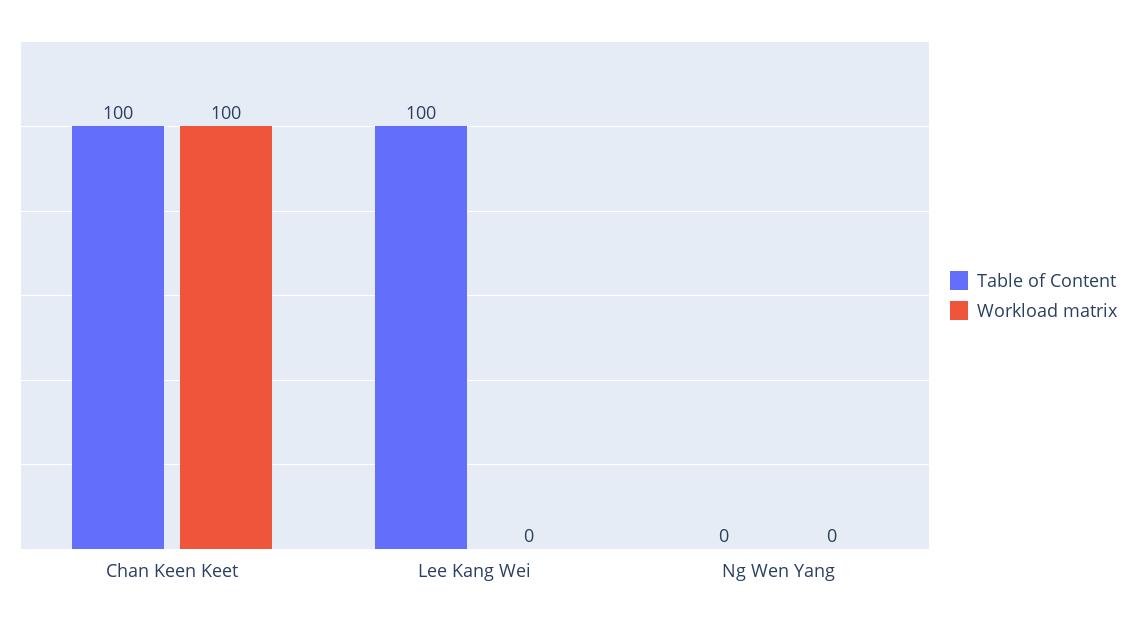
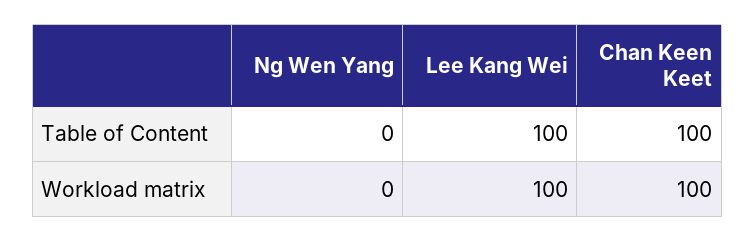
  {
    "Table of Content": {
      "Chan Keen Keet": 100,
      "Lee Kang Wei": 100,
      "Ng Wen Yang": 0
    },
    "Workload matrix": {
      "Chan Keen Keet": 100,
-     "Lee Kang Wei": 0,
+     "Lee Kang Wei": 100,
      "Ng Wen Yang": 0
    }
  }

